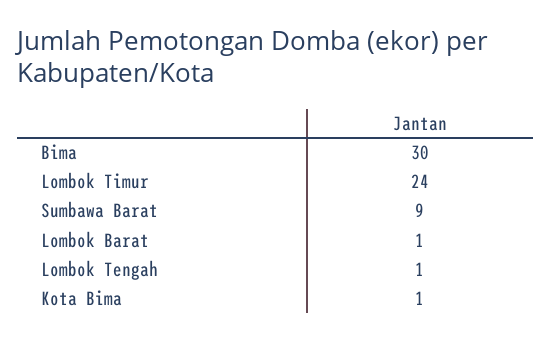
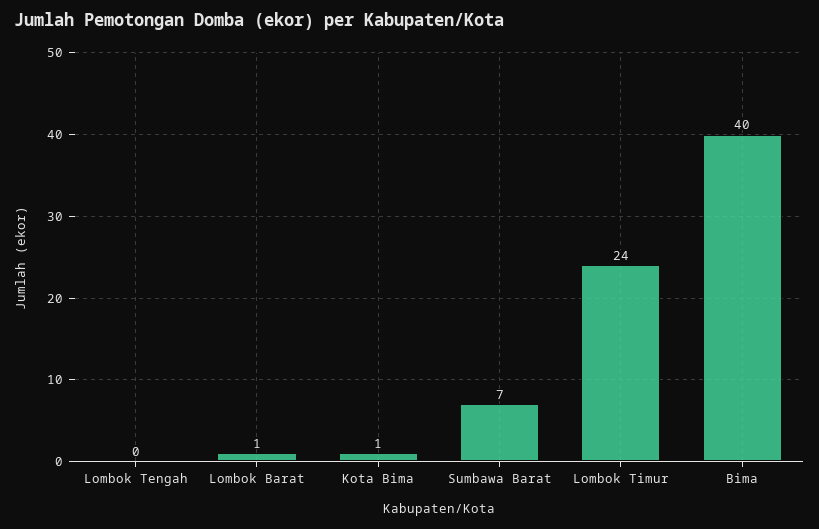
  {
-   "Bima": 30,
+   "Bima": 40,
    "Lombok Timur": 24,
-   "Sumbawa Barat": 9,
+   "Sumbawa Barat": 7,
    "Lombok Barat": 1,
-   "Lombok Tengah": 1,
+   "Lombok Tengah": 0,
    "Kota Bima": 1
  }

